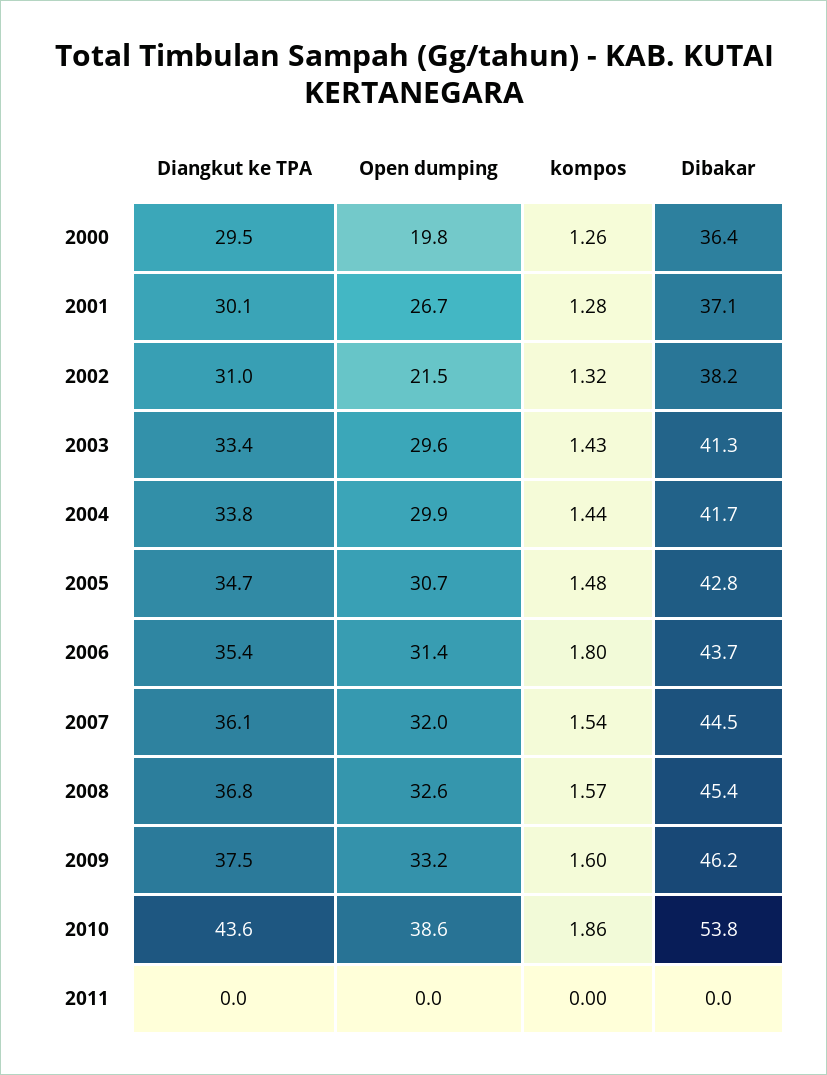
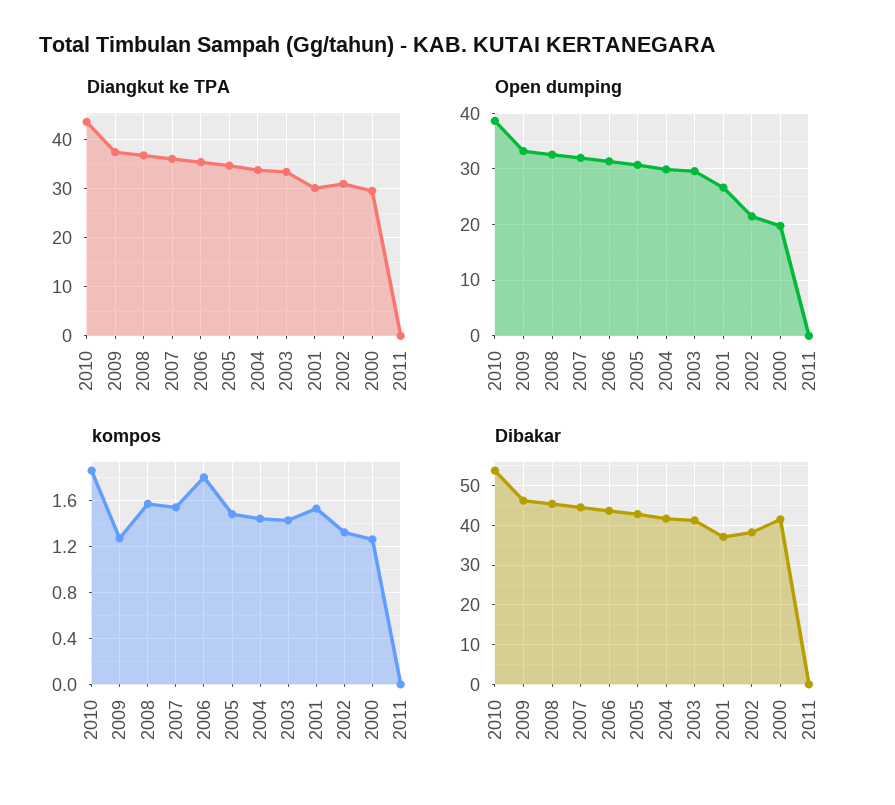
  {
    "Diangkut ke TPA": {
      "2000": 29.5,
      "2001": 30.1,
      "2002": 31,
      "2003": 33.4,
      "2004": 33.8,
      "2005": 34.7,
      "2006": 35.4,
      "2007": 36.1,
      "2008": 36.8,
      "2009": 37.5,
      "2010": 43.6,
      "2011": 0
    },
    "Open dumping": {
      "2000": 19.8,
      "2001": 26.7,
      "2002": 21.5,
      "2003": 29.6,
      "2004": 29.9,
      "2005": 30.7,
      "2006": 31.4,
      "2007": 32,
      "2008": 32.6,
      "2009": 33.2,
      "2010": 38.6,
      "2011": 0
    },
    "kompos": {
      "2000": 1.26,
-     "2001": 1.28,
+     "2001": 1.5,
      "2002": 1.32,
      "2003": 1.43,
      "2004": 1.44,
      "2005": 1.48,
      "2006": 1.8,
      "2007": 1.54,
      "2008": 1.57,
-     "2009": 1.6,
+     "2009": 1.3,
      "2010": 1.86,
      "2011": 0
    },
    "Dibakar": {
-     "2000": 36.4,
+     "2000": 42,
      "2001": 37.1,
      "2002": 38.2,
      "2003": 41.3,
      "2004": 41.7,
      "2005": 42.8,
      "2006": 43.7,
      "2007": 44.5,
      "2008": 45.4,
      "2009": 46.2,
      "2010": 53.8,
      "2011": 0
    }
  }

